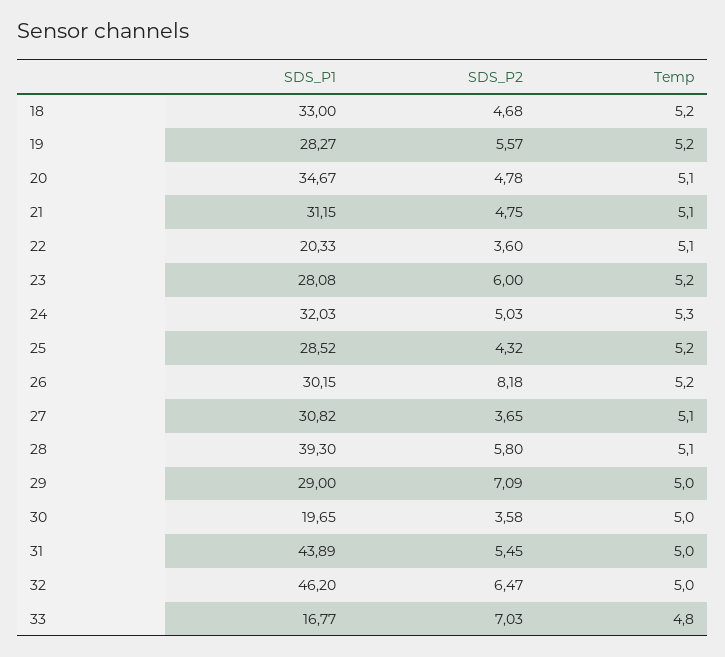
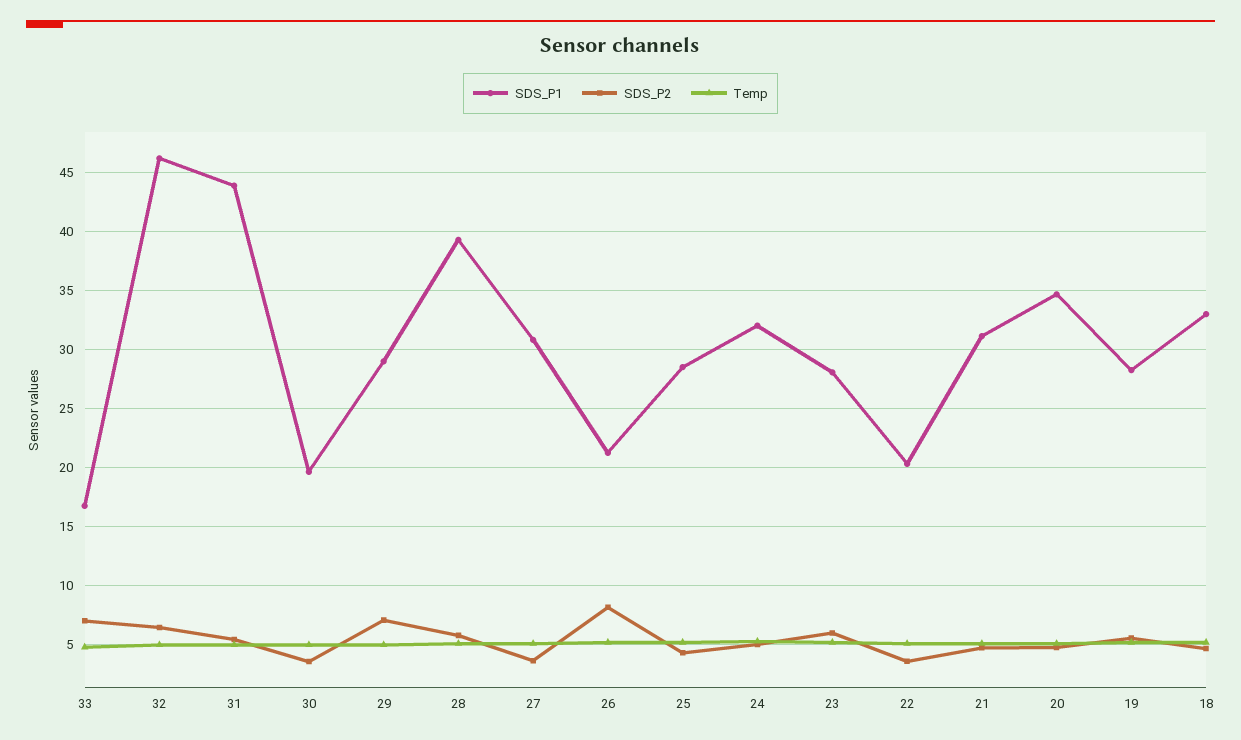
  {
    "SDS_P1": {
      "18": 33,
      "19": 28.27,
      "20": 34.67,
      "21": 31.15,
      "22": 20.33,
      "23": 28.08,
      "24": 32.03,
      "25": 28.52,
-     "26": 30.15,
+     "26": 21,
      "27": 30.82,
      "28": 39.3,
      "29": 29,
      "30": 19.65,
      "31": 43.89,
      "32": 46.2,
      "33": 16.77
    },
    "SDS_P2": {
      "18": 4.68,
      "19": 5.57,
      "20": 4.78,
      "21": 4.75,
      "22": 3.6,
      "23": 6,
      "24": 5.03,
      "25": 4.32,
      "26": 8.18,
      "27": 3.65,
      "28": 5.8,
      "29": 7.09,
      "30": 3.58,
      "31": 5.45,
      "32": 6.47,
      "33": 7.03
    },
    "Temp": {
      "18": 5.2,
      "19": 5.2,
      "20": 5.1,
      "21": 5.1,
      "22": 5.1,
      "23": 5.2,
      "24": 5.3,
      "25": 5.2,
      "26": 5.2,
      "27": 5.1,
      "28": 5.1,
      "29": 5,
      "30": 5,
      "31": 5,
      "32": 5,
      "33": 4.8
    }
  }

